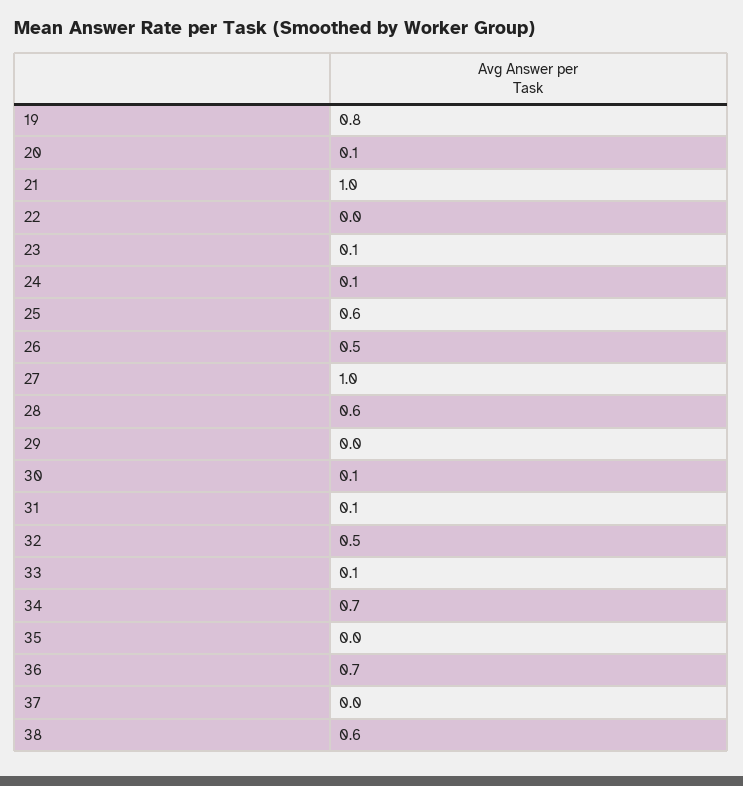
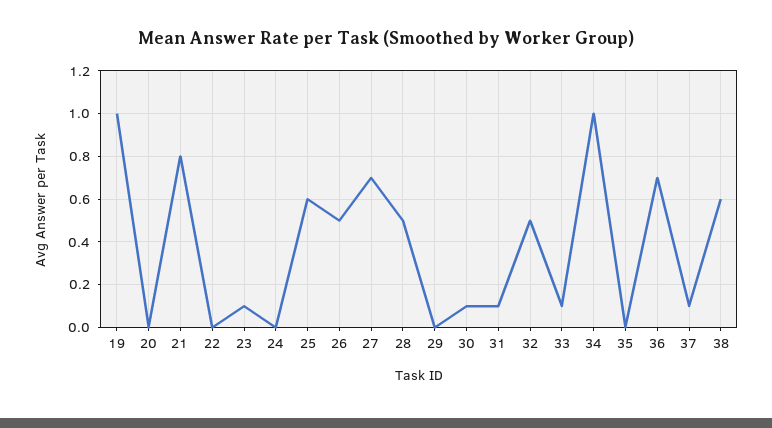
  {
-   "19": 0.8,
+   "19": 1,
-   "20": 0.1,
+   "20": 0,
-   "21": 1,
+   "21": 0.8,
    "22": 0,
    "23": 0.1,
-   "24": 0.1,
+   "24": 0,
    "25": 0.6,
    "26": 0.5,
-   "27": 1,
+   "27": 0.7,
-   "28": 0.6,
+   "28": 0.5,
    "29": 0,
    "30": 0.1,
    "31": 0.1,
    "32": 0.5,
    "33": 0.1,
-   "34": 0.7,
+   "34": 1,
    "35": 0,
    "36": 0.7,
-   "37": 0,
+   "37": 0.1,
    "38": 0.6
  }

